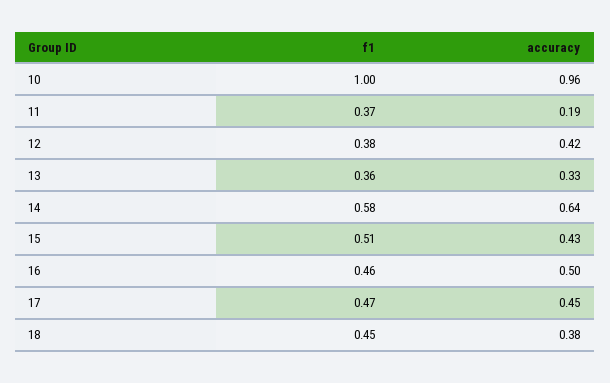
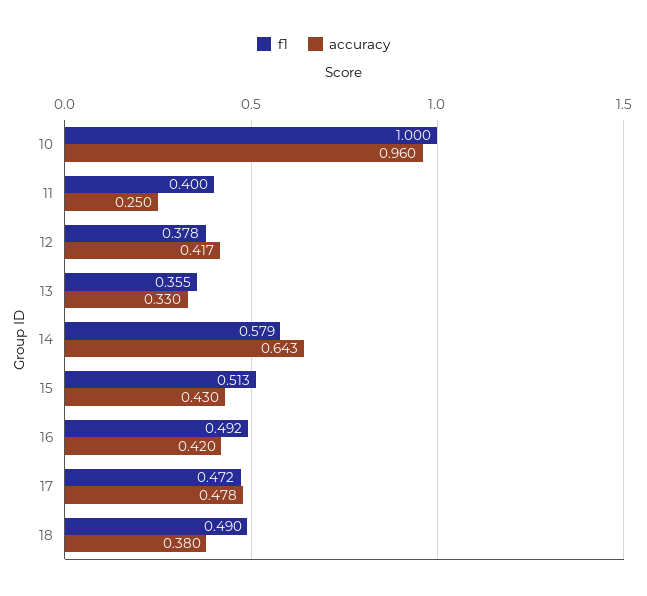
  {
    "f1": {
      "10": 1,
-     "11": 0.37,
+     "11": 0.4,
      "12": 0.378,
      "13": 0.355,
      "14": 0.579,
      "15": 0.513,
-     "16": 0.46,
+     "16": 0.492,
      "17": 0.472,
-     "18": 0.45
+     "18": 0.49
    },
    "accuracy": {
      "10": 0.96,
-     "11": 0.19,
+     "11": 0.25,
      "12": 0.417,
      "13": 0.33,
      "14": 0.643,
      "15": 0.43,
-     "16": 0.5,
+     "16": 0.42,
-     "17": 0.45,
+     "17": 0.478,
      "18": 0.38
    }
  }

